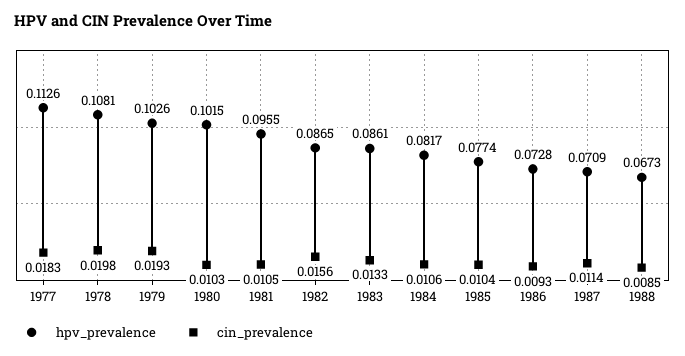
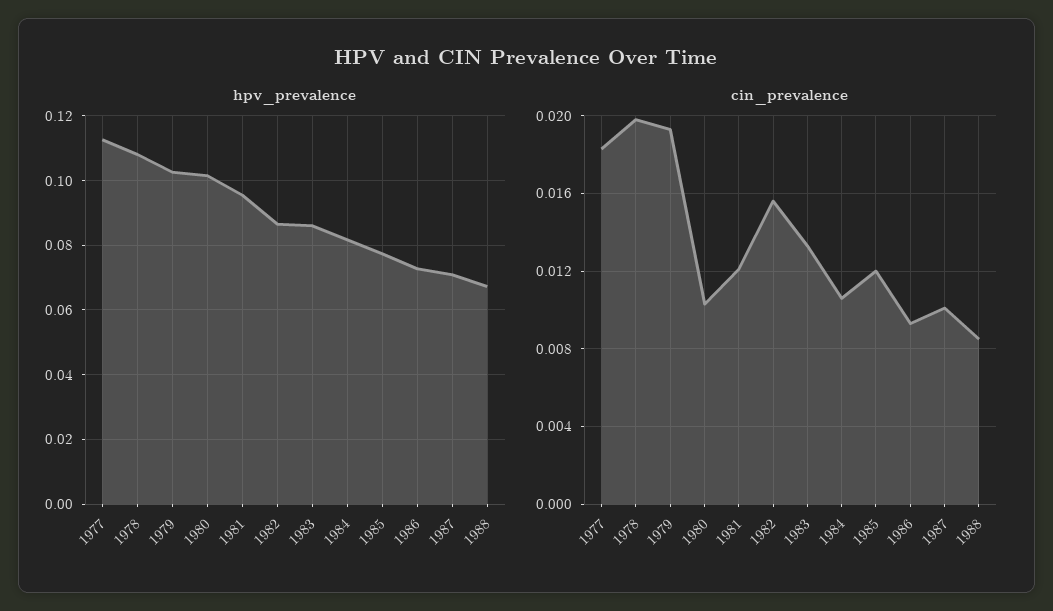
  {
    "hpv_prevalence": {
      "1977": 0.1126,
      "1978": 0.1081,
      "1979": 0.1026,
      "1980": 0.1015,
      "1981": 0.0955,
      "1982": 0.0865,
      "1983": 0.0861,
      "1984": 0.0817,
      "1985": 0.0774,
      "1986": 0.0728,
      "1987": 0.0709,
      "1988": 0.0673
    },
    "cin_prevalence": {
      "1977": 0.0183,
      "1978": 0.0198,
      "1979": 0.0193,
      "1980": 0.0103,
-     "1981": 0.0105,
+     "1981": 0.012,
      "1982": 0.0156,
      "1983": 0.0133,
      "1984": 0.0106,
-     "1985": 0.0104,
+     "1985": 0.012,
      "1986": 0.0093,
-     "1987": 0.0114,
+     "1987": 0.01,
      "1988": 0.0085
    }
  }

